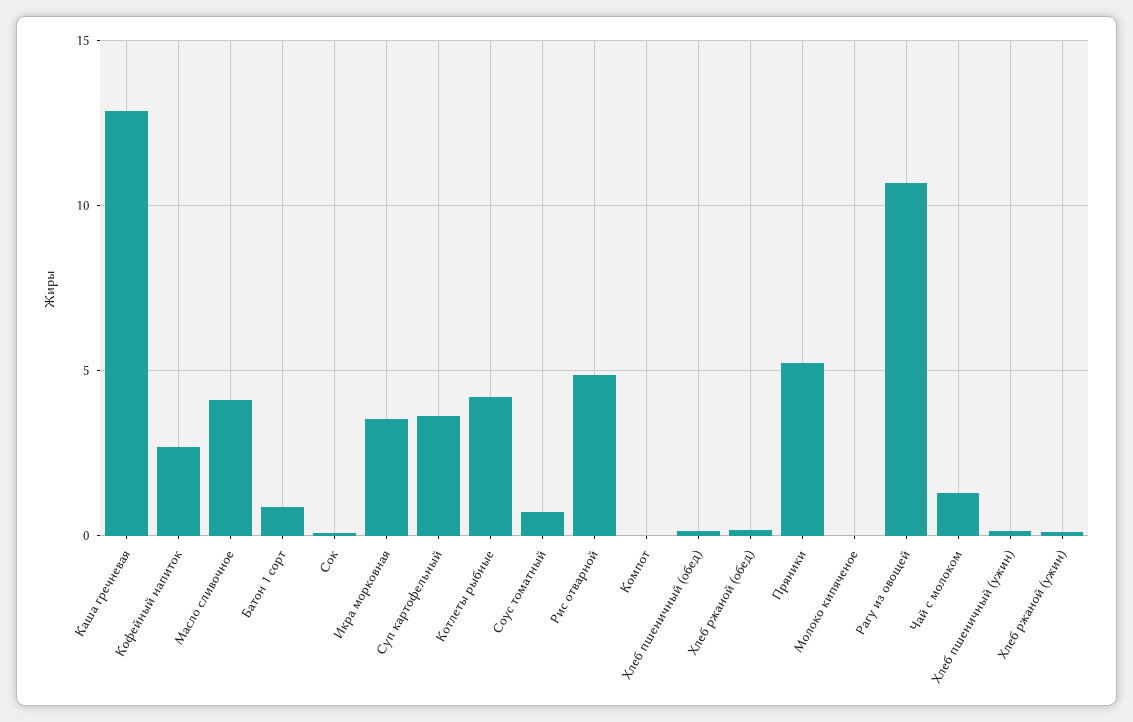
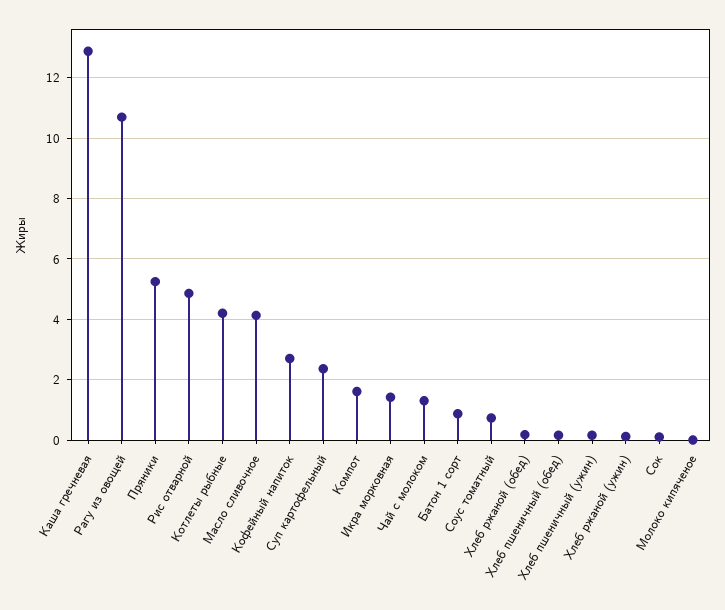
  {
    "Каша гречневая": 12.8,
    "Кофейный напиток": 2.8,
    "Масло сливочное": 4.2,
    "Батон 1 сорт": 0.8,
    "Сок": 0.2,
-   "Икра морковная": 3.5,
+   "Икра морковная": 1.4,
-   "Суп картофельный": 3.5,
+   "Суп картофельный": 2.4,
    "Котлеты рыбные": 4.2,
    "Соус томатный": 0.8,
    "Рис отварной": 4.8,
-   "Компот": 0,
+   "Компот": 1.6,
    "Хлеб пшеничный (обед)": 0.2,
    "Хлеб ржаной (обед)": 0.2,
    "Пряники": 5.2,
    "Молоко кипяченое": 0,
    "Рагу из овощей": 10.8,
    "Чай с молоком": 1.4,
    "Хлеб пшеничный (ужин)": 0.2,
    "Хлеб ржаной (ужин)": 0.2
  }

